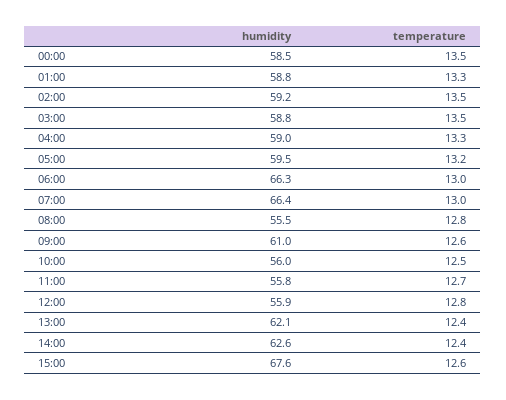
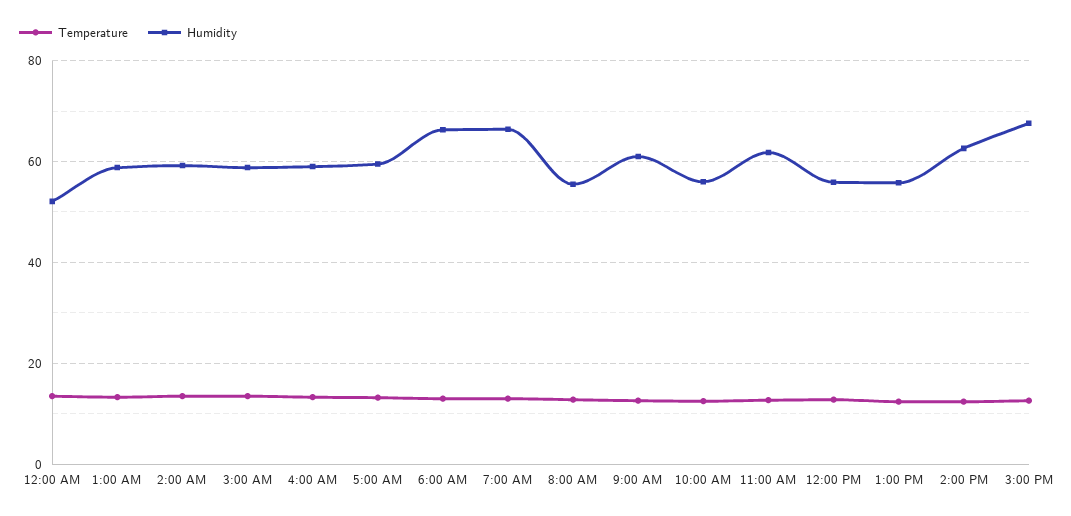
  {
    "humidity": {
-     "00:00": 58.5,
+     "00:00": 52,
      "01:00": 58.8,
      "02:00": 59.2,
      "03:00": 58.8,
      "04:00": 59,
      "05:00": 59.5,
      "06:00": 66.3,
      "07:00": 66.4,
      "08:00": 55.5,
      "09:00": 61,
      "10:00": 56,
-     "11:00": 55.8,
+     "11:00": 62,
      "12:00": 55.9,
-     "13:00": 62.1,
+     "13:00": 56,
      "14:00": 62.6,
      "15:00": 67.6
    },
    "temperature": {
      "00:00": 13.5,
      "01:00": 13.3,
      "02:00": 13.5,
      "03:00": 13.5,
      "04:00": 13.3,
      "05:00": 13.2,
      "06:00": 13,
      "07:00": 13,
      "08:00": 12.8,
      "09:00": 12.6,
      "10:00": 12.5,
      "11:00": 12.7,
      "12:00": 12.8,
      "13:00": 12.4,
      "14:00": 12.4,
      "15:00": 12.6
    }
  }

